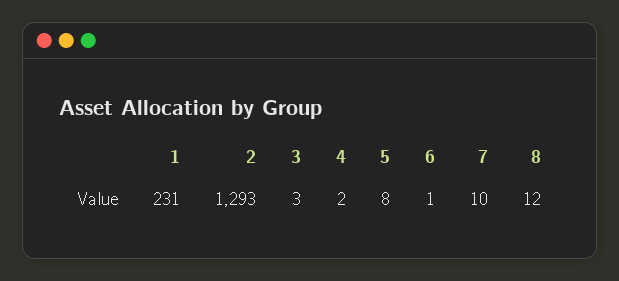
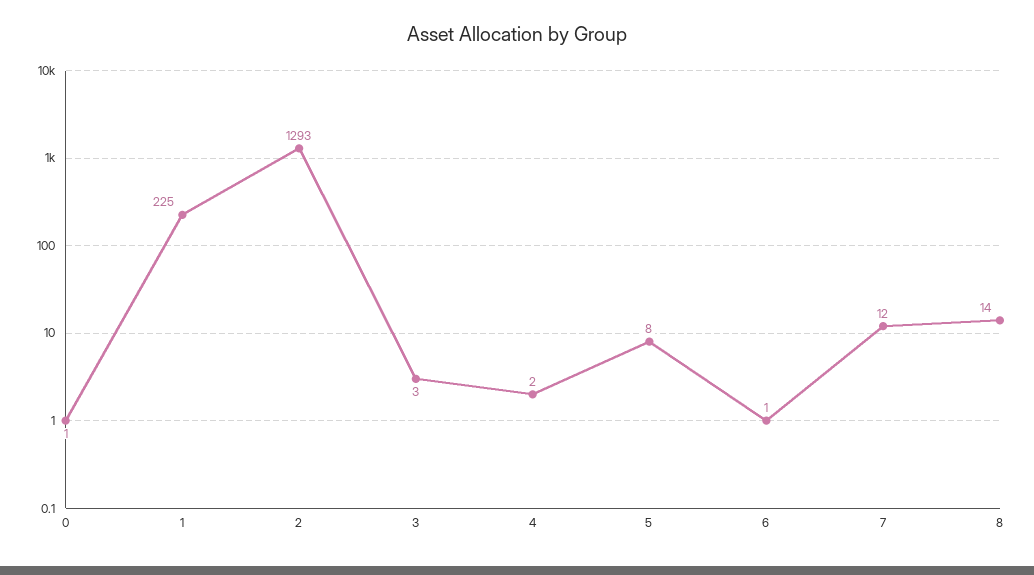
  {
-   "1": 231,
+   "1": 225,
    "2": 1293,
    "3": 3,
    "4": 2,
    "5": 8,
    "6": 1,
-   "7": 10,
+   "7": 12,
-   "8": 12
+   "8": 14,
+   "0": 1
  }

